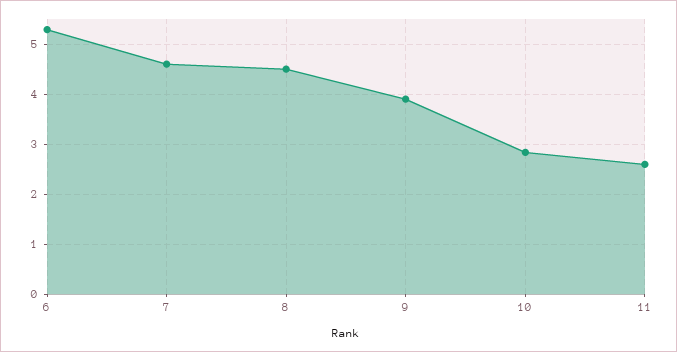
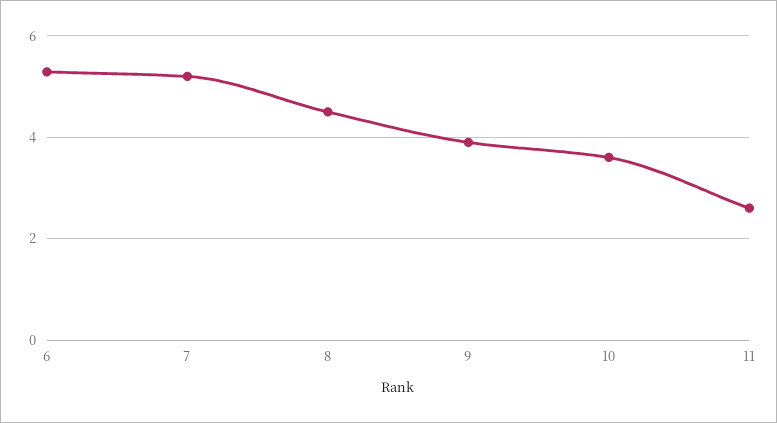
  {
    "6": 5.2,
-   "7": 4.6,
+   "7": 5.2,
    "8": 4.6,
    "9": 4,
-   "10": 2.8,
+   "10": 3.6,
    "11": 2.6
  }

